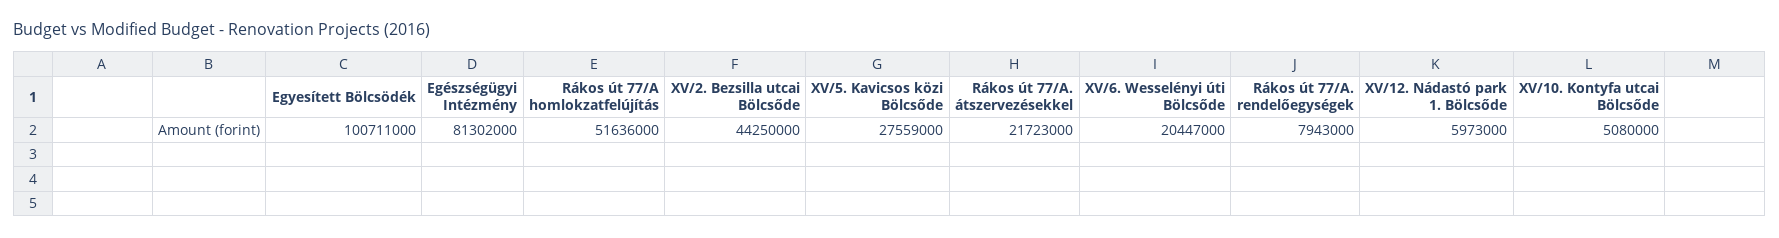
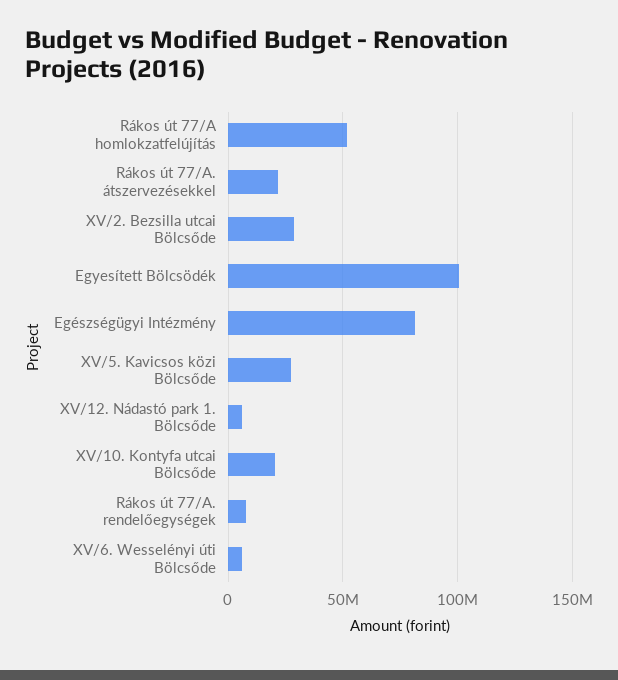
  {
    "Egyesített Bölcsödék": 100711000,
    "Egészségügyi Intézmény": 81302000,
    "Rákos út 77/A homlokzatfelújítás": 51636000,
-   "XV/2. Bezsilla utcai Bölcsőde": 44250000,
+   "XV/2. Bezsilla utcai Bölcsőde": 30000000,
    "XV/5. Kavicsos közi Bölcsőde": 27559000,
    "Rákos út 77/A. átszervezésekkel": 21723000,
-   "XV/6. Wesselényi úti Bölcsőde": 20447000,
+   "XV/6. Wesselényi úti Bölcsőde": 5000000,
    "Rákos út 77/A. rendelőegységek": 7943000,
    "XV/12. Nádastó park 1. Bölcsőde": 5973000,
-   "XV/10. Kontyfa utcai Bölcsőde": 5080000
+   "XV/10. Kontyfa utcai Bölcsőde": 20000000
  }

